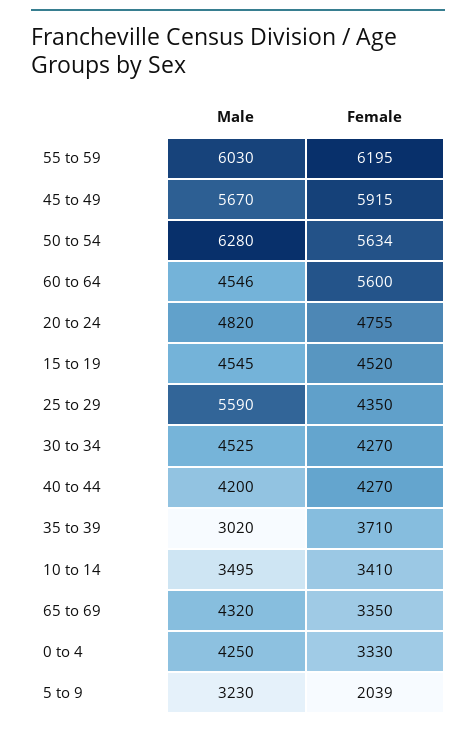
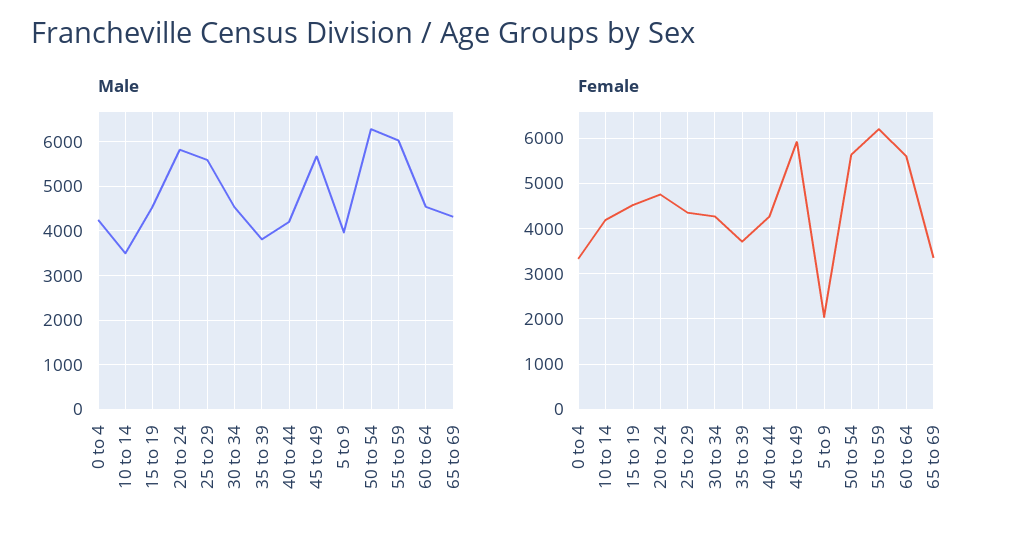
  {
    "Male": {
      "55 to 59": 6030,
      "45 to 49": 5670,
      "50 to 54": 6280,
      "60 to 64": 4546,
-     "20 to 24": 4820,
+     "20 to 24": 5800,
      "15 to 19": 4545,
      "25 to 29": 5590,
      "30 to 34": 4525,
      "40 to 44": 4200,
-     "35 to 39": 3020,
+     "35 to 39": 3800,
      "10 to 14": 3495,
      "65 to 69": 4320,
      "0 to 4": 4250,
-     "5 to 9": 3230
+     "5 to 9": 4000
    },
    "Female": {
      "55 to 59": 6195,
      "45 to 49": 5915,
      "50 to 54": 5634,
      "60 to 64": 5600,
      "20 to 24": 4755,
      "15 to 19": 4520,
      "25 to 29": 4350,
      "30 to 34": 4270,
      "40 to 44": 4270,
      "35 to 39": 3710,
-     "10 to 14": 3410,
+     "10 to 14": 4200,
      "65 to 69": 3350,
      "0 to 4": 3330,
      "5 to 9": 2039
    }
  }

